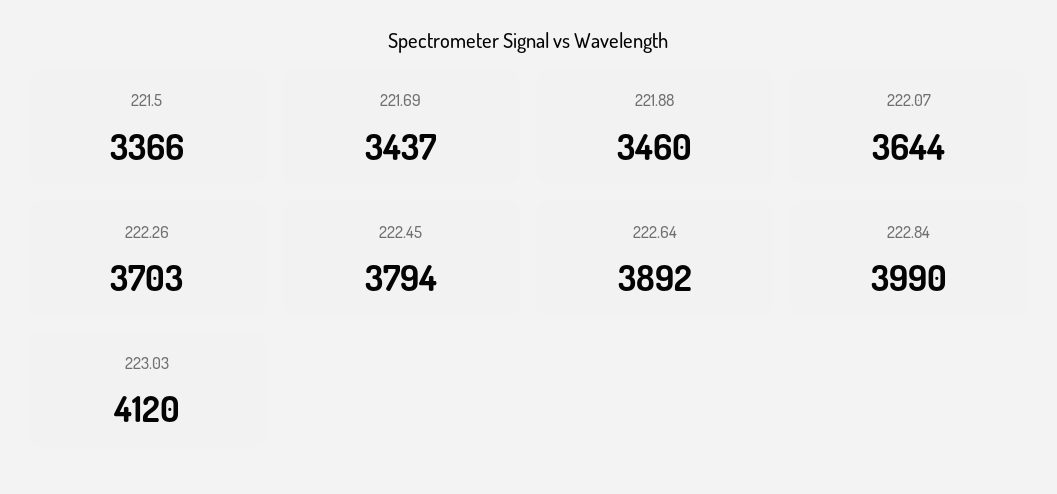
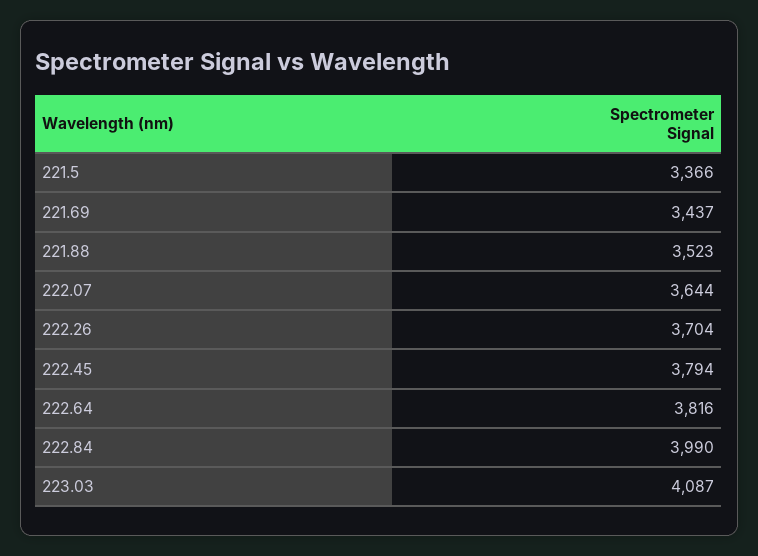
  {
    "221.5": 3366,
    "221.69": 3437,
-   "221.88": 3460,
+   "221.88": 3523,
    "222.07": 3644,
-   "222.26": 3703,
+   "222.26": 3704,
    "222.45": 3794,
-   "222.64": 3892,
+   "222.64": 3816,
    "222.84": 3990,
-   "223.03": 4120
+   "223.03": 4087
  }

